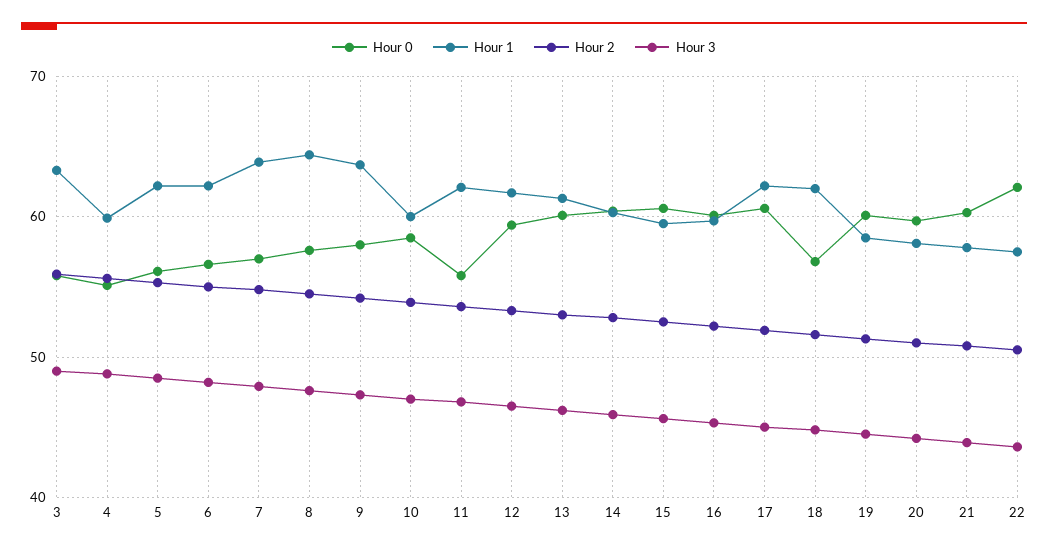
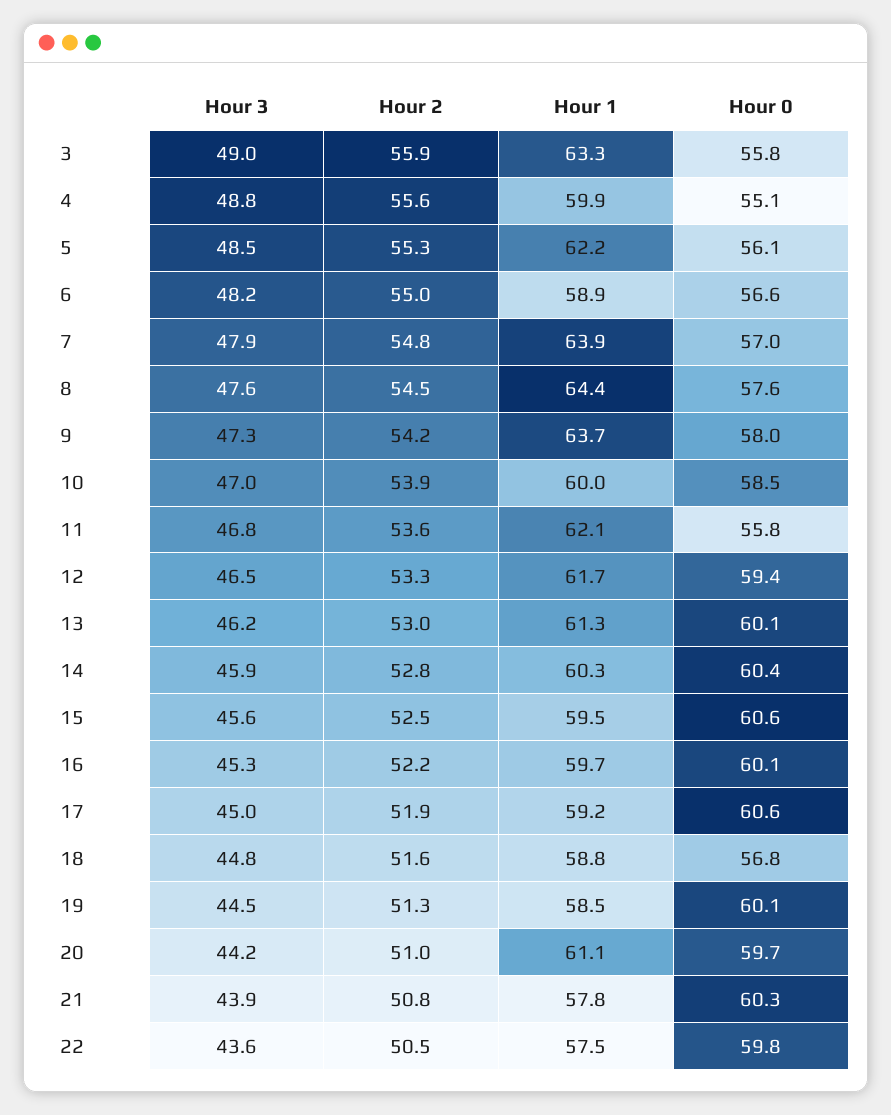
  {
    "Hour 0": {
      "3": 55.8,
      "4": 55.1,
      "5": 56.1,
      "6": 56.6,
      "7": 57,
      "8": 57.6,
      "9": 58,
      "10": 58.5,
      "11": 55.8,
      "12": 59.4,
      "13": 60.1,
      "14": 60.4,
      "15": 60.6,
      "16": 60.1,
      "17": 60.6,
      "18": 56.8,
      "19": 60.1,
      "20": 59.7,
      "21": 60.3,
-     "22": 62
+     "22": 59.8
    },
    "Hour 1": {
      "3": 63.3,
      "4": 59.9,
      "5": 62.2,
-     "6": 62,
+     "6": 58.9,
      "7": 63.9,
      "8": 64.4,
      "9": 63.7,
      "10": 60,
      "11": 62.1,
      "12": 61.7,
      "13": 61.3,
      "14": 60.3,
      "15": 59.5,
      "16": 59.7,
-     "17": 62,
+     "17": 59.2,
-     "18": 62,
+     "18": 58.8,
      "19": 58.5,
-     "20": 58,
+     "20": 61.1,
      "21": 57.8,
      "22": 57.5
    },
    "Hour 2": {
      "3": 55.9,
      "4": 55.6,
      "5": 55.3,
      "6": 55,
      "7": 54.8,
      "8": 54.5,
      "9": 54.2,
      "10": 53.9,
      "11": 53.6,
      "12": 53.3,
      "13": 53,
      "14": 52.8,
      "15": 52.5,
      "16": 52.2,
      "17": 51.9,
      "18": 51.6,
      "19": 51.3,
      "20": 51,
      "21": 50.8,
      "22": 50.5
    },
    "Hour 3": {
      "3": 49,
      "4": 48.8,
      "5": 48.5,
      "6": 48.2,
      "7": 47.9,
      "8": 47.6,
      "9": 47.3,
      "10": 47,
      "11": 46.8,
      "12": 46.5,
      "13": 46.2,
      "14": 45.9,
      "15": 45.6,
      "16": 45.3,
      "17": 45,
      "18": 44.8,
      "19": 44.5,
      "20": 44.2,
      "21": 43.9,
      "22": 43.6
    }
  }

